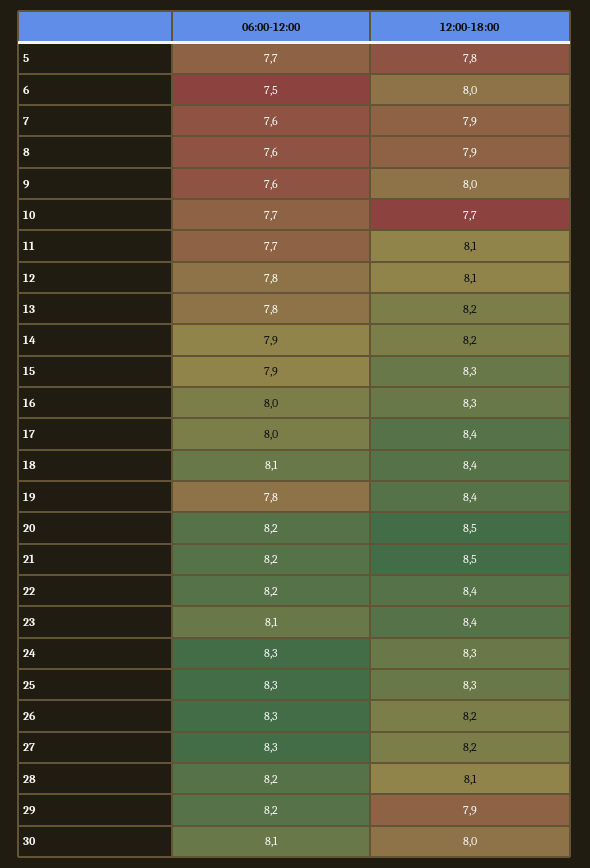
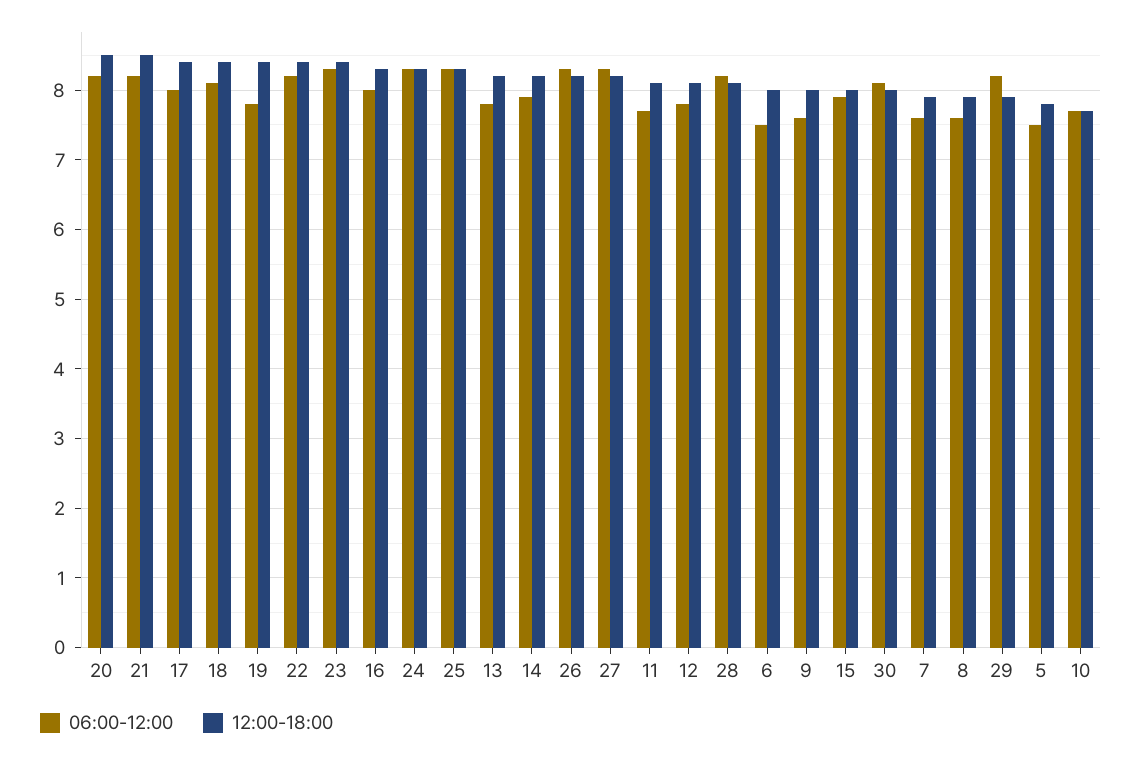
  {
    "06:00-12:00": {
-     "5": 7.7,
+     "5": 7.5,
      "6": 7.5,
      "7": 7.6,
      "8": 7.6,
      "9": 7.6,
      "10": 7.7,
      "11": 7.7,
      "12": 7.8,
      "13": 7.8,
      "14": 7.9,
      "15": 7.9,
      "16": 8,
      "17": 8,
      "18": 8.1,
      "19": 7.8,
      "20": 8.2,
      "21": 8.2,
      "22": 8.2,
-     "23": 8.1,
+     "23": 8.3,
      "24": 8.3,
      "25": 8.3,
      "26": 8.3,
      "27": 8.3,
      "28": 8.2,
      "29": 8.2,
      "30": 8.1
    },
    "12:00-18:00": {
      "5": 7.8,
      "6": 8,
      "7": 7.9,
      "8": 7.9,
      "9": 8,
      "10": 7.7,
      "11": 8.1,
      "12": 8.1,
      "13": 8.2,
      "14": 8.2,
-     "15": 8.3,
+     "15": 8,
      "16": 8.3,
      "17": 8.4,
      "18": 8.4,
      "19": 8.4,
      "20": 8.5,
      "21": 8.5,
      "22": 8.4,
      "23": 8.4,
      "24": 8.3,
      "25": 8.3,
      "26": 8.2,
      "27": 8.2,
      "28": 8.1,
      "29": 7.9,
      "30": 8
    }
  }

